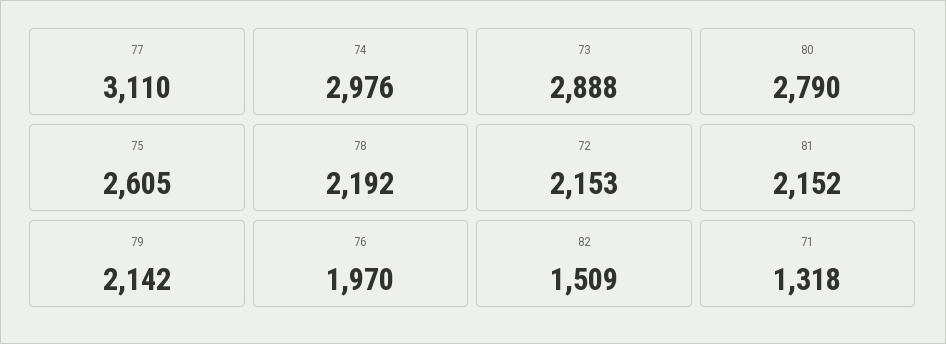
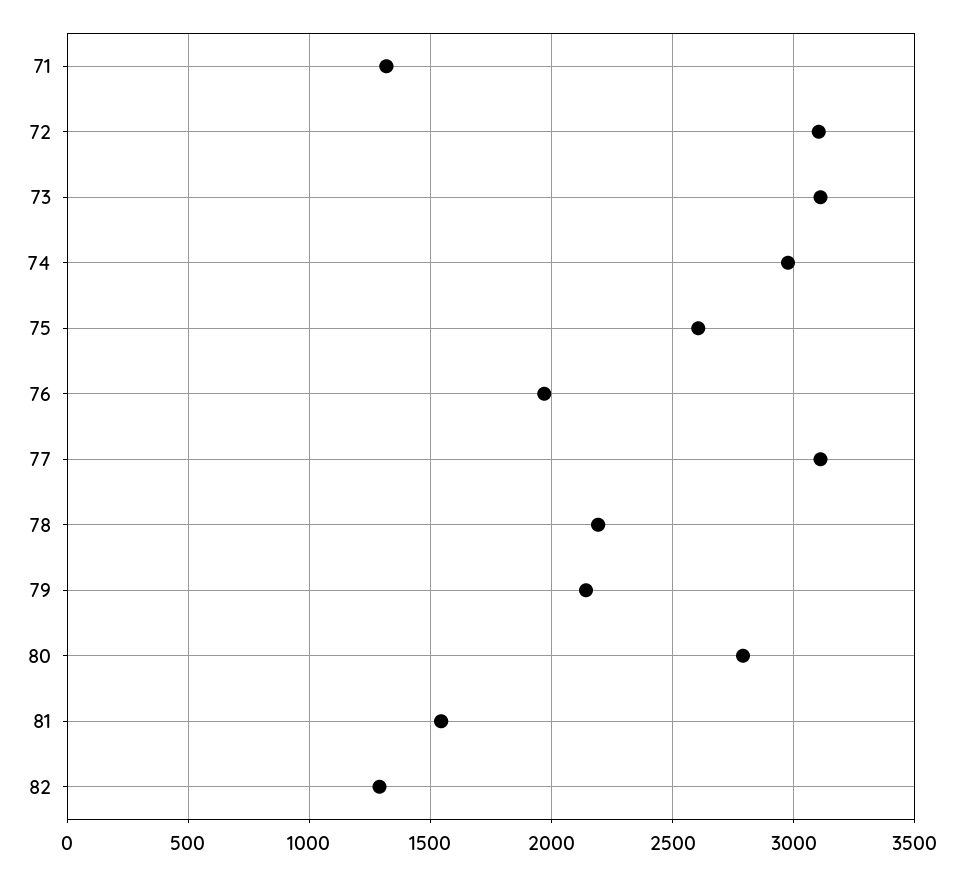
  {
    "77": 3110,
    "74": 2976,
-   "73": 2888,
+   "73": 3100,
    "80": 2790,
    "75": 2605,
    "78": 2192,
-   "72": 2153,
+   "72": 3100,
-   "81": 2152,
+   "81": 1550,
    "79": 2142,
    "76": 1970,
-   "82": 1509,
+   "82": 1300,
    "71": 1318
  }

